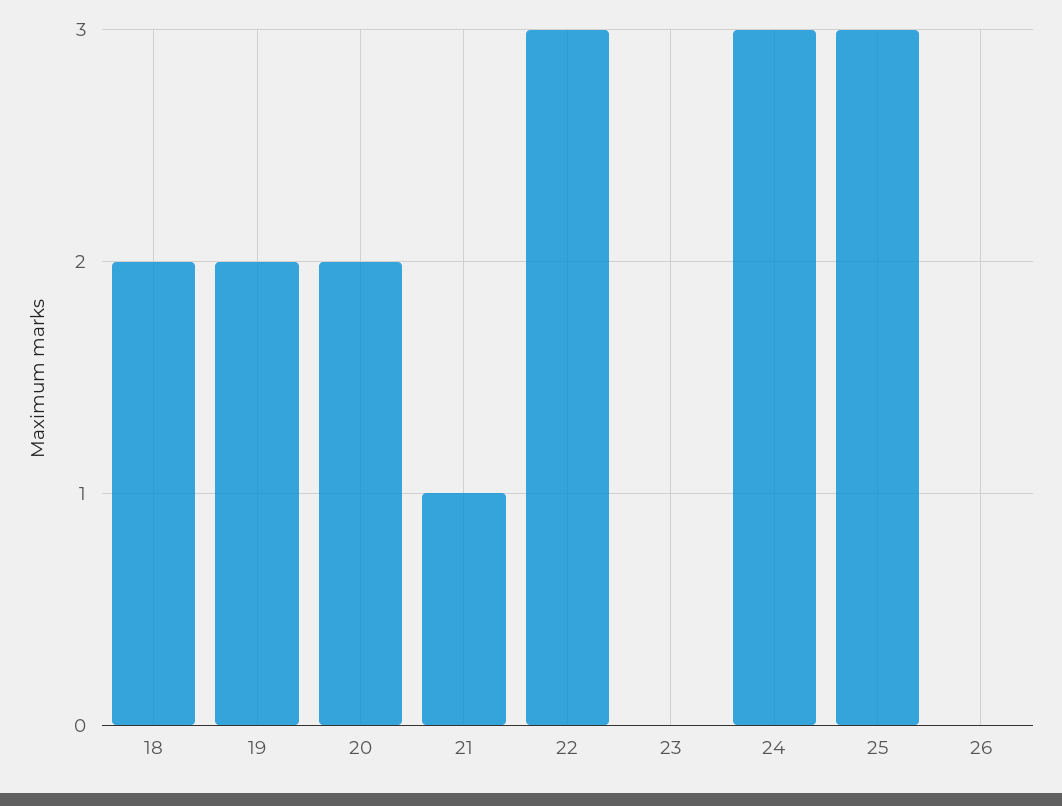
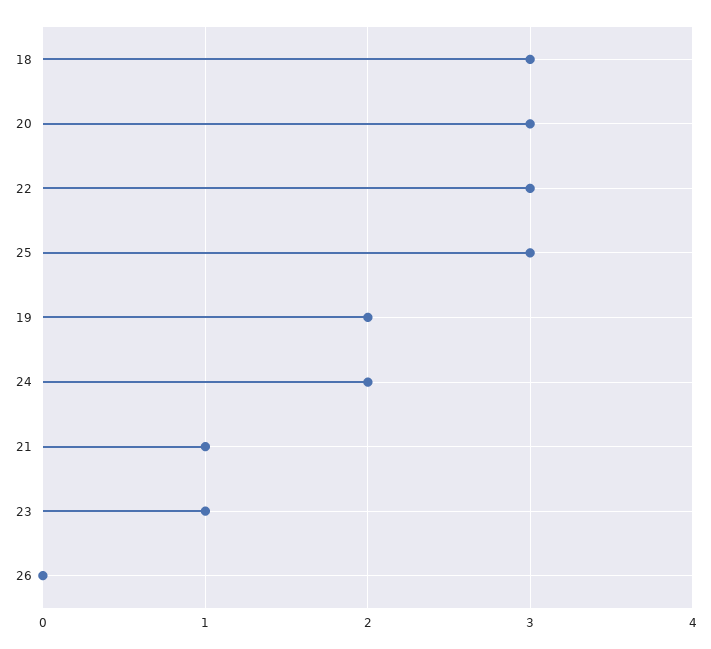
  {
-   "18": 2,
+   "18": 3,
    "19": 2,
-   "20": 2,
+   "20": 3,
    "21": 1,
    "22": 3,
-   "23": 0,
+   "23": 1,
-   "24": 3,
+   "24": 2,
    "25": 3,
    "26": 0
  }

